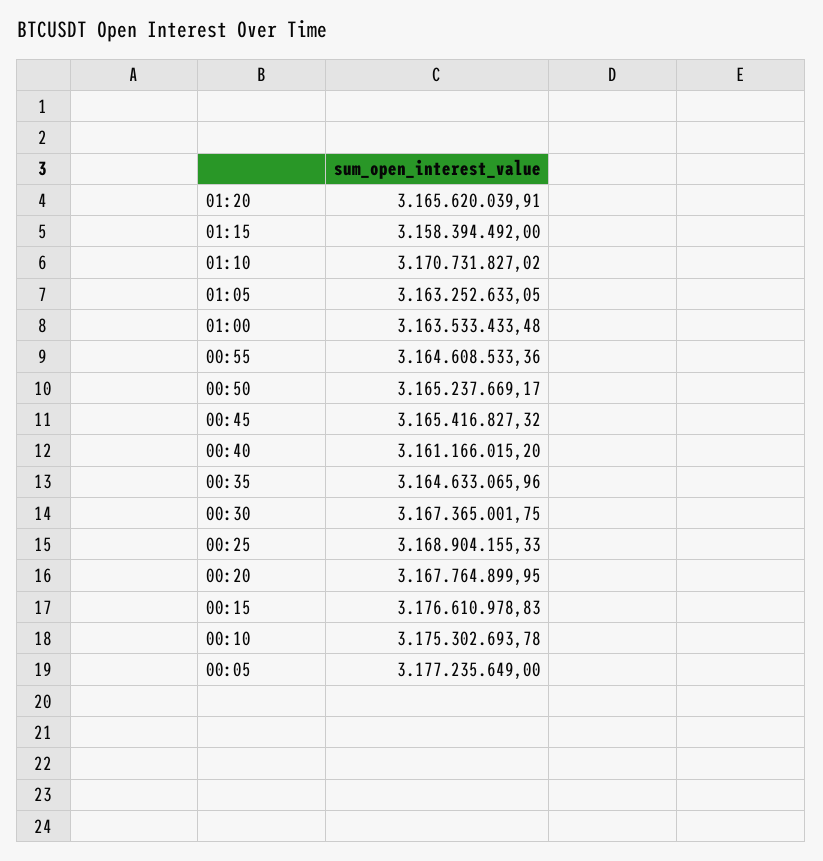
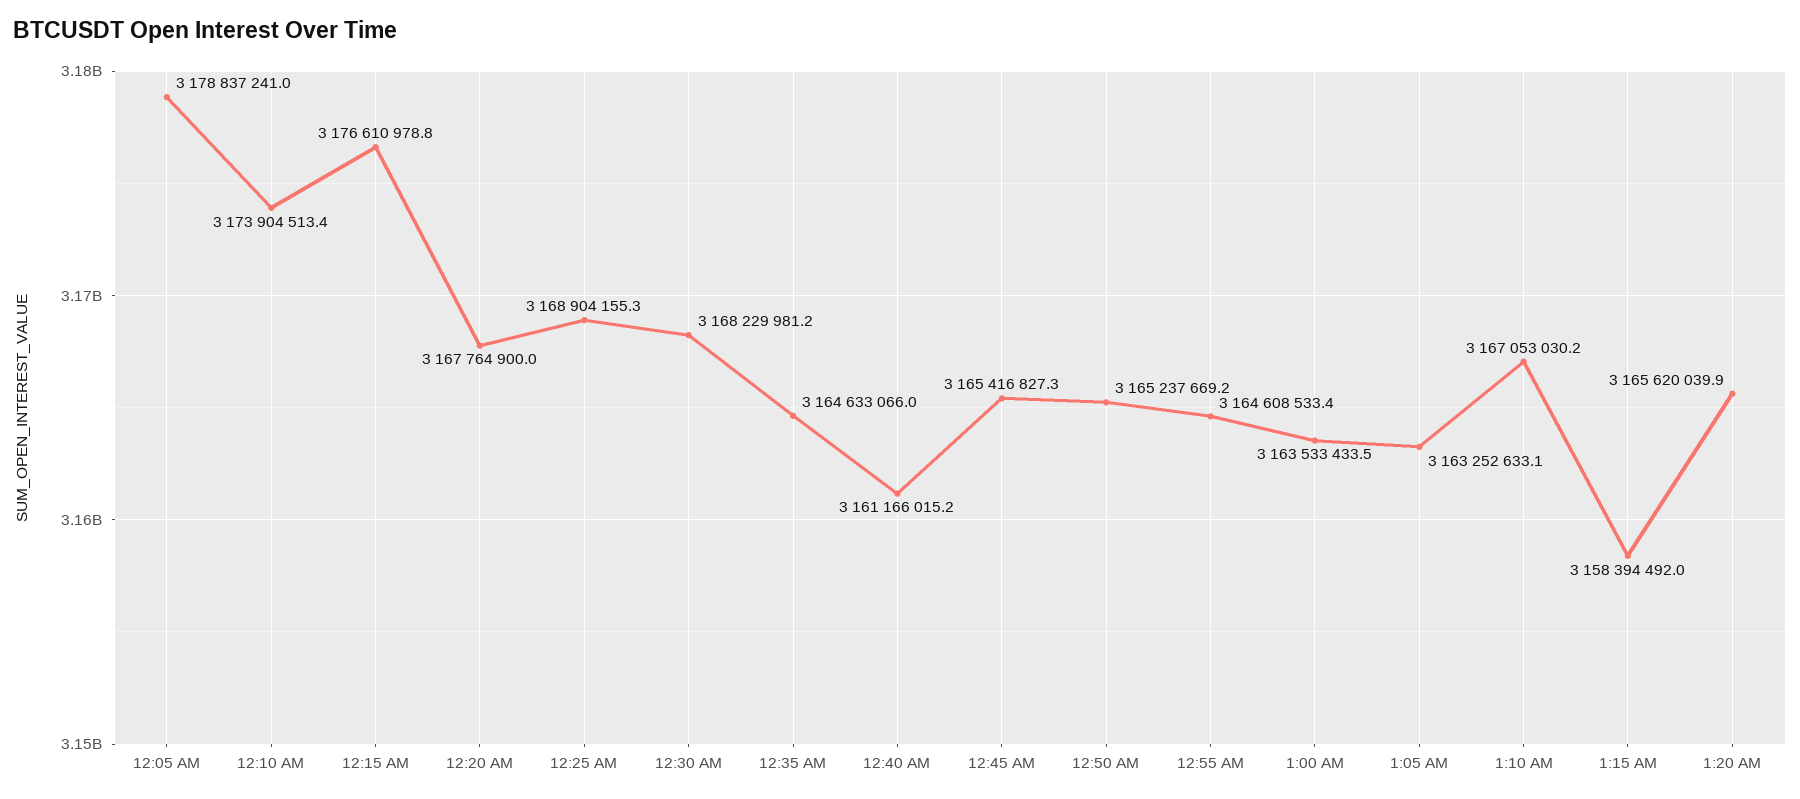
  {
    "01:20": 3165620039.91,
    "01:15": 3158394492,
-   "01:10": 3170731827.02,
+   "01:10": 3167053030.2,
    "01:05": 3163252633.05,
    "01:00": 3163533433.48,
    "00:55": 3164608533.36,
    "00:50": 3165237669.17,
    "00:45": 3165416827.32,
    "00:40": 3161166015.2,
    "00:35": 3164633065.96,
-   "00:30": 3167365001.75,
+   "00:30": 3168229981.2,
    "00:25": 3168904155.33,
    "00:20": 3167764899.95,
    "00:15": 3176610978.83,
-   "00:10": 3175302693.78,
+   "00:10": 3173904513.4,
-   "00:05": 3177235649
+   "00:05": 3178837241
  }

